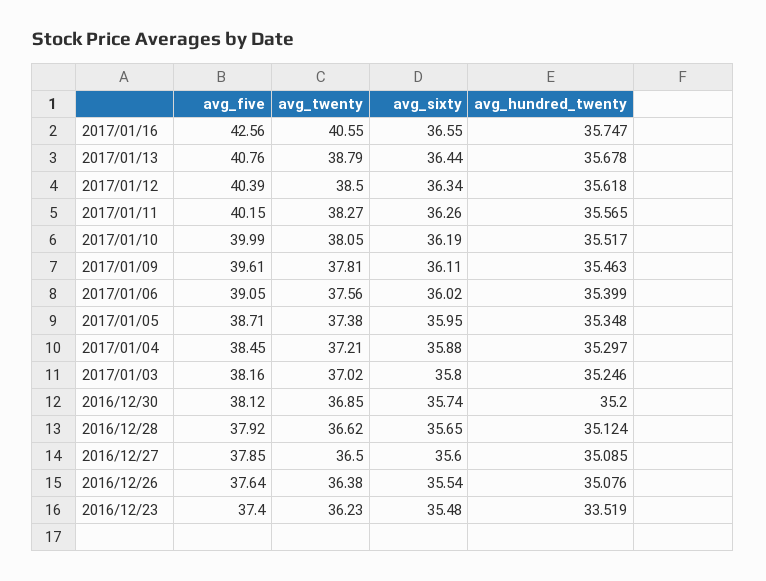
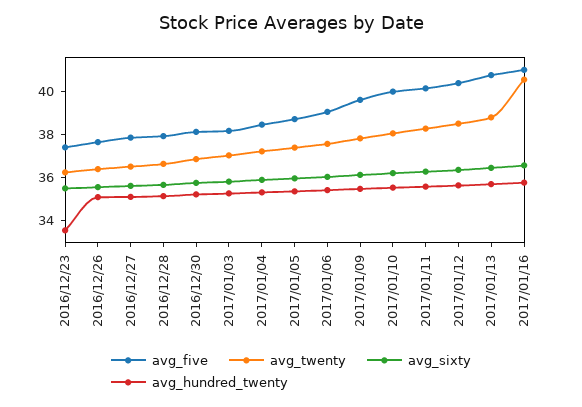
  {
    "avg_five": {
-     "2017/01/16": 42.56,
+     "2017/01/16": 41,
      "2017/01/13": 40.76,
      "2017/01/12": 40.39,
      "2017/01/11": 40.15,
      "2017/01/10": 39.99,
      "2017/01/09": 39.61,
      "2017/01/06": 39.05,
      "2017/01/05": 38.71,
      "2017/01/04": 38.45,
      "2017/01/03": 38.16,
      "2016/12/30": 38.12,
      "2016/12/28": 37.92,
      "2016/12/27": 37.85,
      "2016/12/26": 37.64,
      "2016/12/23": 37.4
    },
    "avg_twenty": {
      "2017/01/16": 40.55,
      "2017/01/13": 38.79,
      "2017/01/12": 38.5,
      "2017/01/11": 38.27,
      "2017/01/10": 38.05,
      "2017/01/09": 37.81,
      "2017/01/06": 37.56,
      "2017/01/05": 37.38,
      "2017/01/04": 37.21,
      "2017/01/03": 37.02,
      "2016/12/30": 36.85,
      "2016/12/28": 36.62,
      "2016/12/27": 36.5,
      "2016/12/26": 36.38,
      "2016/12/23": 36.23
    },
    "avg_sixty": {
      "2017/01/16": 36.55,
      "2017/01/13": 36.44,
      "2017/01/12": 36.34,
      "2017/01/11": 36.26,
      "2017/01/10": 36.19,
      "2017/01/09": 36.11,
      "2017/01/06": 36.02,
      "2017/01/05": 35.95,
      "2017/01/04": 35.88,
      "2017/01/03": 35.8,
      "2016/12/30": 35.74,
      "2016/12/28": 35.65,
      "2016/12/27": 35.6,
      "2016/12/26": 35.54,
      "2016/12/23": 35.48
    },
    "avg_hundred_twenty": {
      "2017/01/16": 35.747,
      "2017/01/13": 35.678,
      "2017/01/12": 35.618,
      "2017/01/11": 35.565,
      "2017/01/10": 35.517,
      "2017/01/09": 35.463,
      "2017/01/06": 35.399,
      "2017/01/05": 35.348,
      "2017/01/04": 35.297,
      "2017/01/03": 35.246,
      "2016/12/30": 35.2,
      "2016/12/28": 35.124,
      "2016/12/27": 35.085,
      "2016/12/26": 35.076,
      "2016/12/23": 33.519
    }
  }

